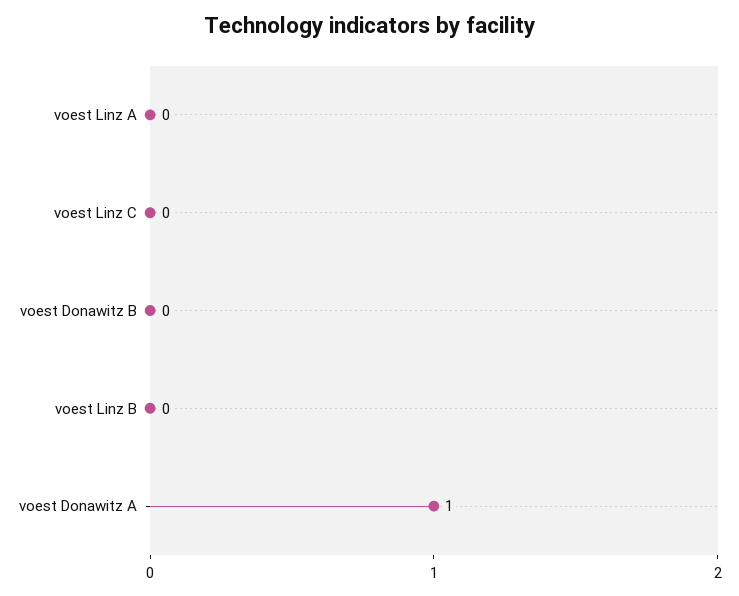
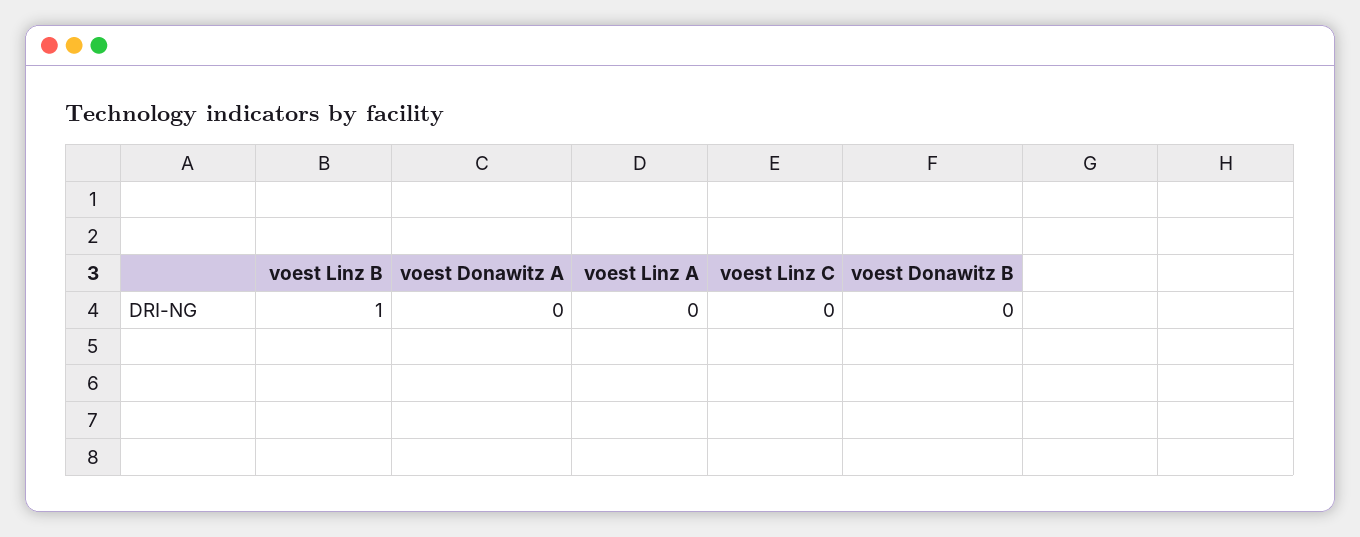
  {
    "voest Linz A": 0,
    "voest Linz C": 0,
    "voest Donawitz B": 0,
-   "voest Linz B": 0,
+   "voest Linz B": 1,
-   "voest Donawitz A": 1
+   "voest Donawitz A": 0
  }

